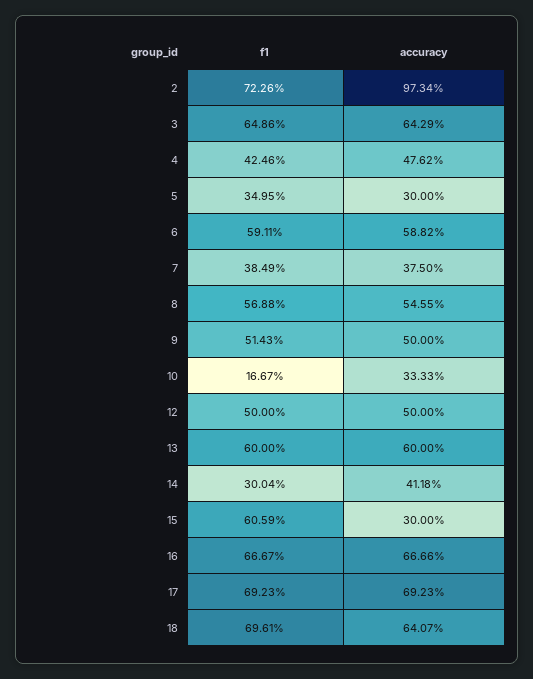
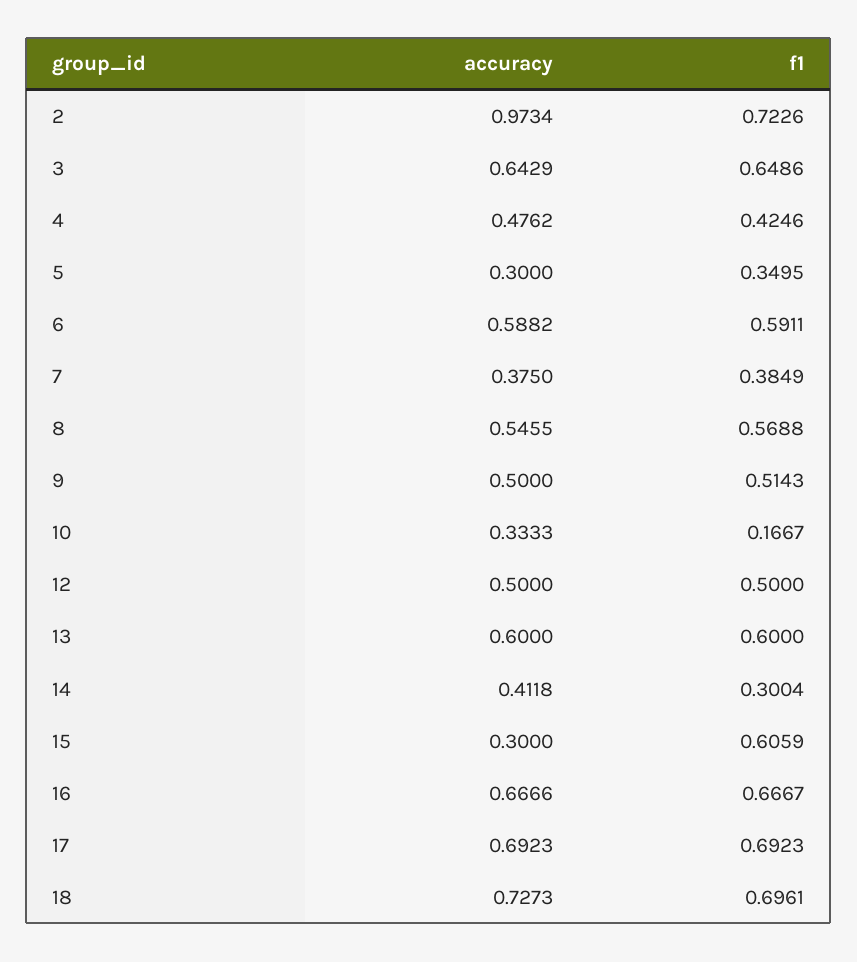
  {
    "f1": {
      "2": 0.7226,
      "3": 0.6486,
      "4": 0.4246,
      "5": 0.3495,
      "6": 0.5911,
      "7": 0.3849,
      "8": 0.5688,
      "9": 0.5143,
      "10": 0.1667,
      "12": 0.5,
      "13": 0.6,
      "14": 0.3004,
      "15": 0.6059,
      "16": 0.6667,
      "17": 0.6923,
      "18": 0.6961
    },
    "accuracy": {
      "2": 0.9734,
      "3": 0.6429,
      "4": 0.4762,
      "5": 0.3,
      "6": 0.5882,
      "7": 0.375,
      "8": 0.5455,
      "9": 0.5,
      "10": 0.3333,
      "12": 0.5,
      "13": 0.6,
      "14": 0.4118,
      "15": 0.3,
      "16": 0.6666,
      "17": 0.6923,
-     "18": 0.6407
+     "18": 0.7273
    }
  }

